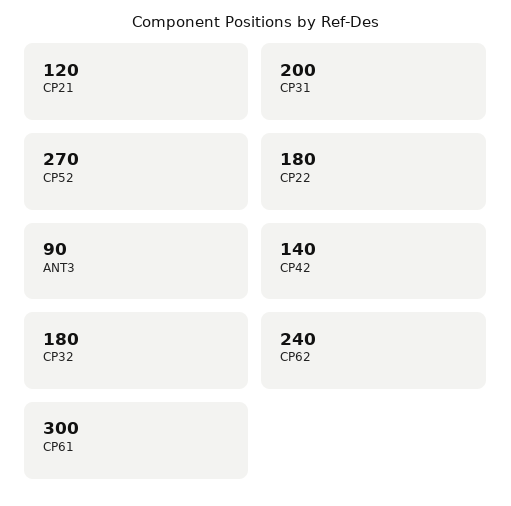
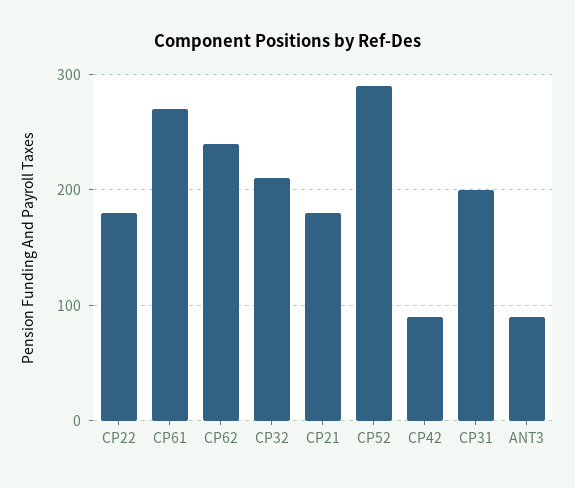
  {
-   "CP21": 120,
+   "CP21": 180,
    "CP31": 200,
-   "CP52": 270,
+   "CP52": 290,
    "CP22": 180,
    "ANT3": 90,
-   "CP42": 140,
+   "CP42": 90,
-   "CP32": 180,
+   "CP32": 210,
    "CP62": 240,
-   "CP61": 300
+   "CP61": 270
  }

